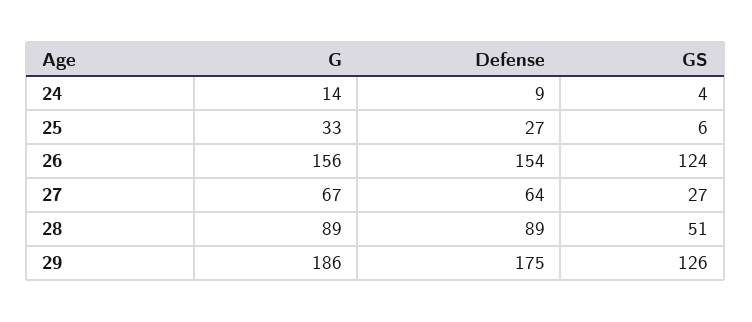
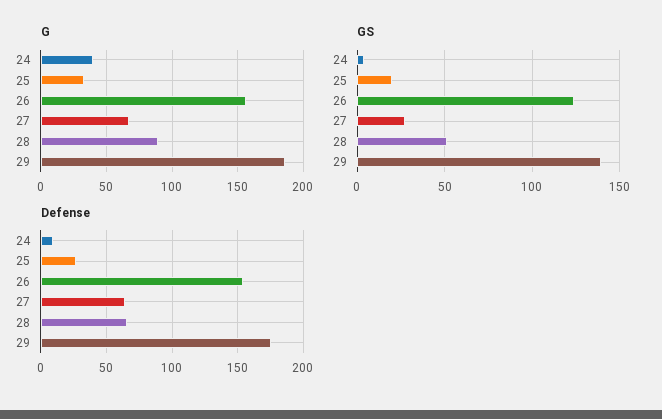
  {
    "G": {
-     "24": 14,
+     "24": 40,
      "25": 33,
      "26": 156,
      "27": 67,
      "28": 89,
      "29": 186
    },
    "Defense": {
      "24": 9,
      "25": 27,
      "26": 154,
      "27": 64,
-     "28": 89,
+     "28": 65,
      "29": 175
    },
    "GS": {
      "24": 4,
-     "25": 6,
+     "25": 20,
      "26": 124,
      "27": 27,
      "28": 51,
-     "29": 126
+     "29": 140
    }
  }

